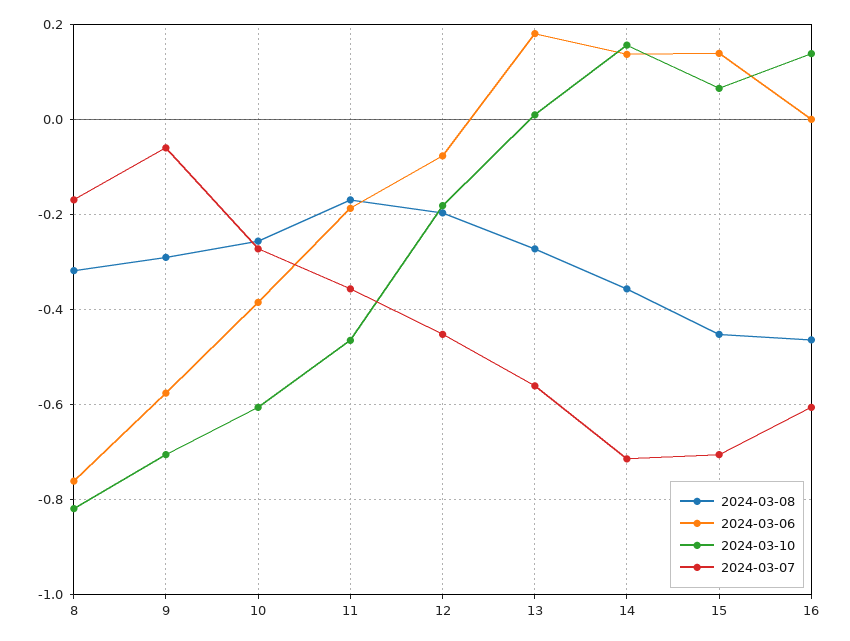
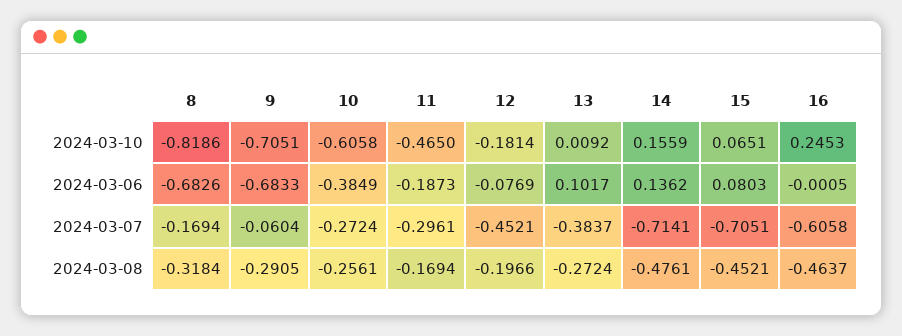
  {
    "2024-03-08": {
      "8": -0.3184,
      "9": -0.2905,
      "10": -0.2561,
      "11": -0.1694,
      "12": -0.1966,
      "13": -0.2724,
-     "14": -0.36,
+     "14": -0.4761,
      "15": -0.4521,
      "16": -0.4637
    },
    "2024-03-06": {
-     "8": -0.76,
+     "8": -0.6826,
-     "9": -0.58,
+     "9": -0.6833,
      "10": -0.3849,
      "11": -0.1873,
      "12": -0.0769,
-     "13": 0.18,
+     "13": 0.1017,
      "14": 0.1362,
-     "15": 0.14,
+     "15": 0.0803,
      "16": -0.0005
    },
    "2024-03-10": {
      "8": -0.8186,
      "9": -0.7051,
      "10": -0.6058,
      "11": -0.465,
      "12": -0.1814,
      "13": 0.0092,
      "14": 0.1559,
      "15": 0.0651,
-     "16": 0.14
+     "16": 0.2453
    },
    "2024-03-07": {
      "8": -0.1694,
      "9": -0.0604,
      "10": -0.2724,
-     "11": -0.36,
+     "11": -0.2961,
      "12": -0.4521,
-     "13": -0.56,
+     "13": -0.3837,
      "14": -0.7141,
      "15": -0.7051,
      "16": -0.6058
    }
  }

